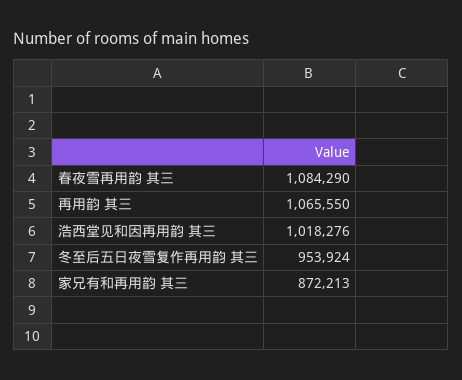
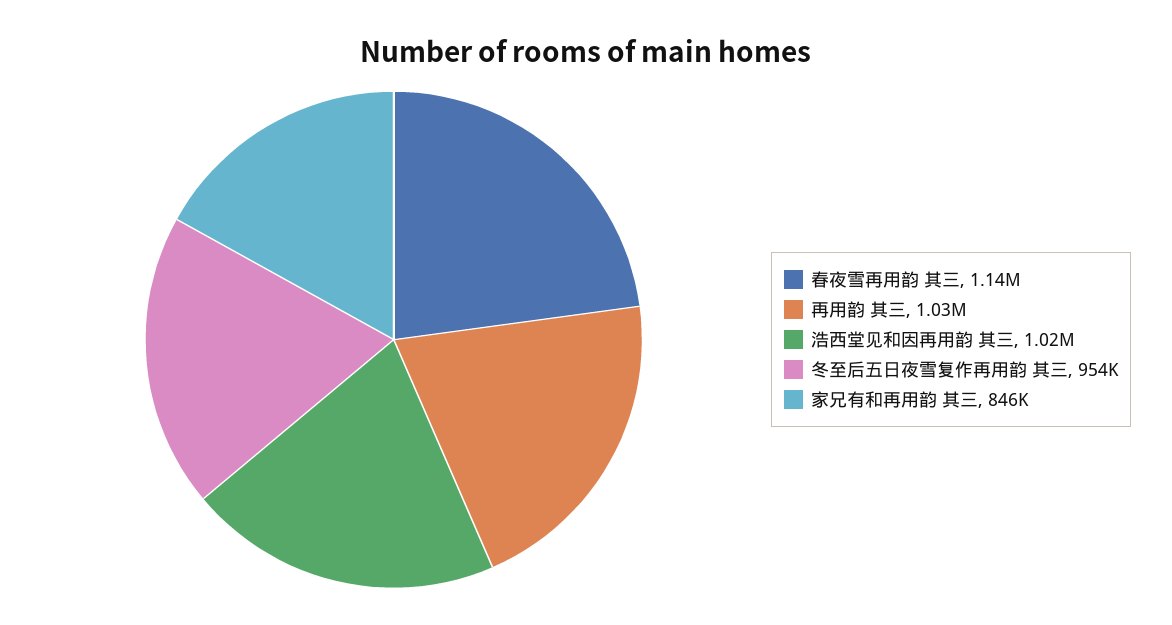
  {
-   "春夜雪再用韵 其三": 1084290,
+   "春夜雪再用韵 其三": 1140000,
-   "再用韵 其三": 1065550,
+   "再用韵 其三": 1030000,
    "浩西堂见和因再用韵 其三": 1018276,
    "冬至后五日夜雪复作再用韵 其三": 953924,
-   "家兄有和再用韵 其三": 872213
+   "家兄有和再用韵 其三": 846000
  }

